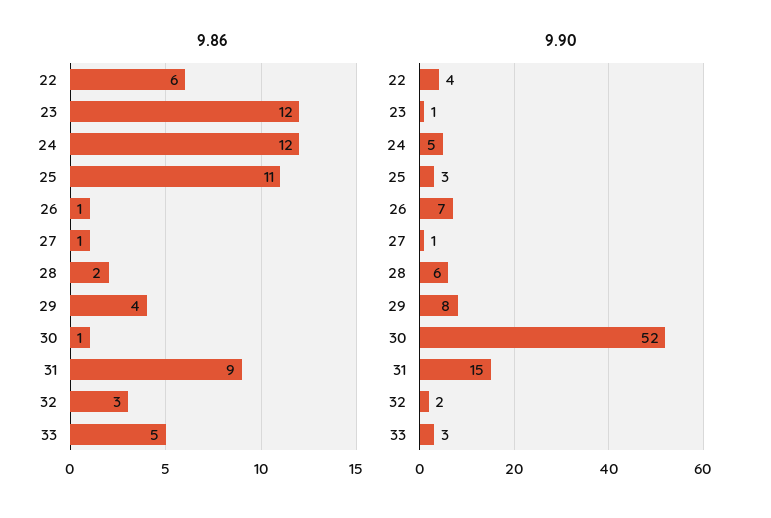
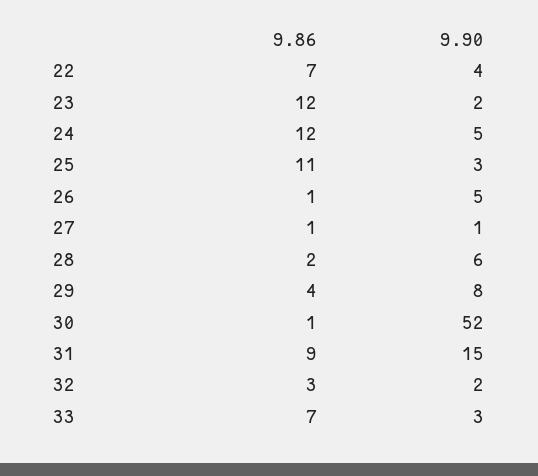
  {
    "9.86": {
-     "22": 6,
+     "22": 7,
      "23": 12,
      "24": 12,
      "25": 11,
      "26": 1,
      "27": 1,
      "28": 2,
      "29": 4,
      "30": 1,
      "31": 9,
      "32": 3,
-     "33": 5
+     "33": 7
    },
    "9.90": {
      "22": 4,
-     "23": 1,
+     "23": 2,
      "24": 5,
      "25": 3,
-     "26": 7,
+     "26": 5,
      "27": 1,
      "28": 6,
      "29": 8,
      "30": 52,
      "31": 15,
      "32": 2,
      "33": 3
    }
  }

